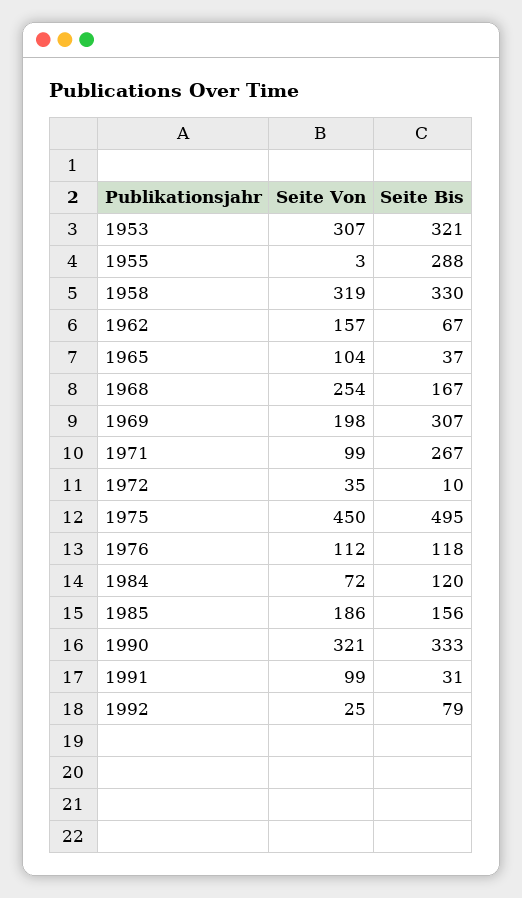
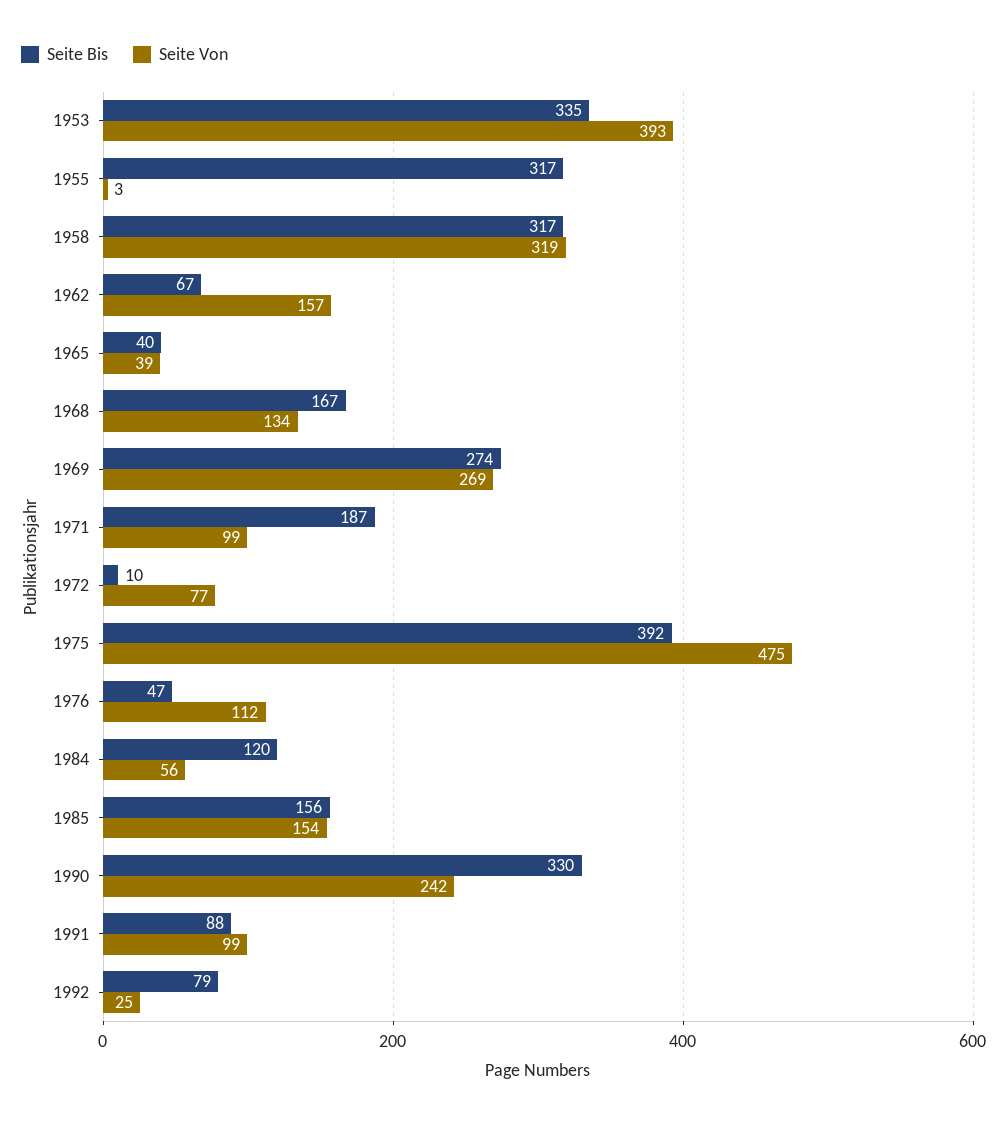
  {
    "Seite Von": {
-     "1953": 307,
+     "1953": 393,
      "1955": 3,
      "1958": 319,
      "1962": 157,
-     "1965": 104,
+     "1965": 39,
-     "1968": 254,
+     "1968": 134,
-     "1969": 198,
+     "1969": 269,
      "1971": 99,
-     "1972": 35,
+     "1972": 77,
-     "1975": 450,
+     "1975": 475,
      "1976": 112,
-     "1984": 72,
+     "1984": 56,
-     "1985": 186,
+     "1985": 154,
-     "1990": 321,
+     "1990": 242,
      "1991": 99,
      "1992": 25
    },
    "Seite Bis": {
-     "1953": 321,
+     "1953": 335,
-     "1955": 288,
+     "1955": 317,
-     "1958": 330,
+     "1958": 317,
      "1962": 67,
-     "1965": 37,
+     "1965": 40,
      "1968": 167,
-     "1969": 307,
+     "1969": 274,
-     "1971": 267,
+     "1971": 187,
      "1972": 10,
-     "1975": 495,
+     "1975": 392,
-     "1976": 118,
+     "1976": 47,
      "1984": 120,
      "1985": 156,
-     "1990": 333,
+     "1990": 330,
-     "1991": 31,
+     "1991": 88,
      "1992": 79
    }
  }

